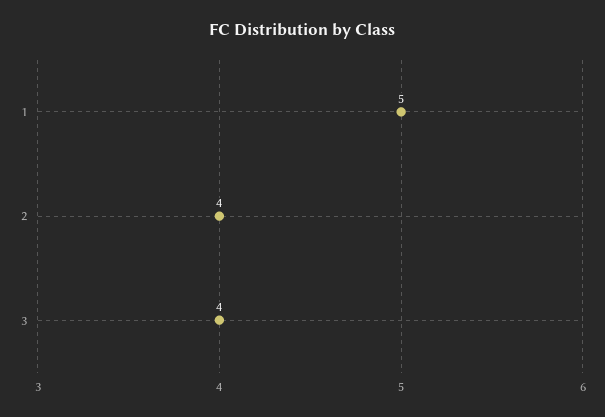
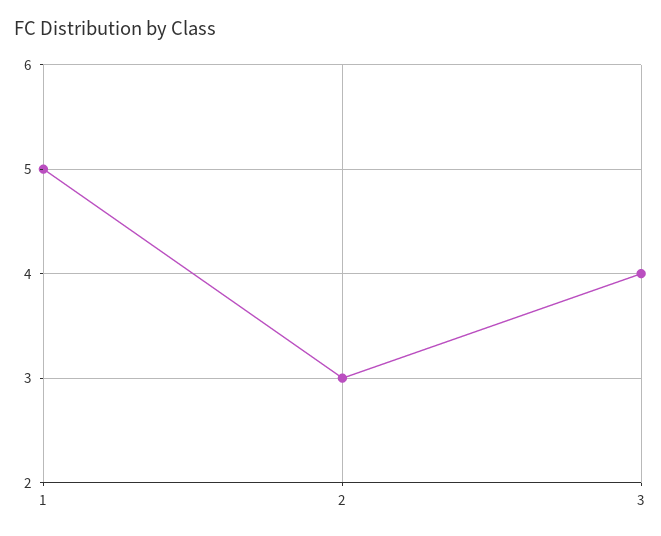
  {
    "1": 5,
-   "2": 4,
+   "2": 3,
    "3": 4
  }

